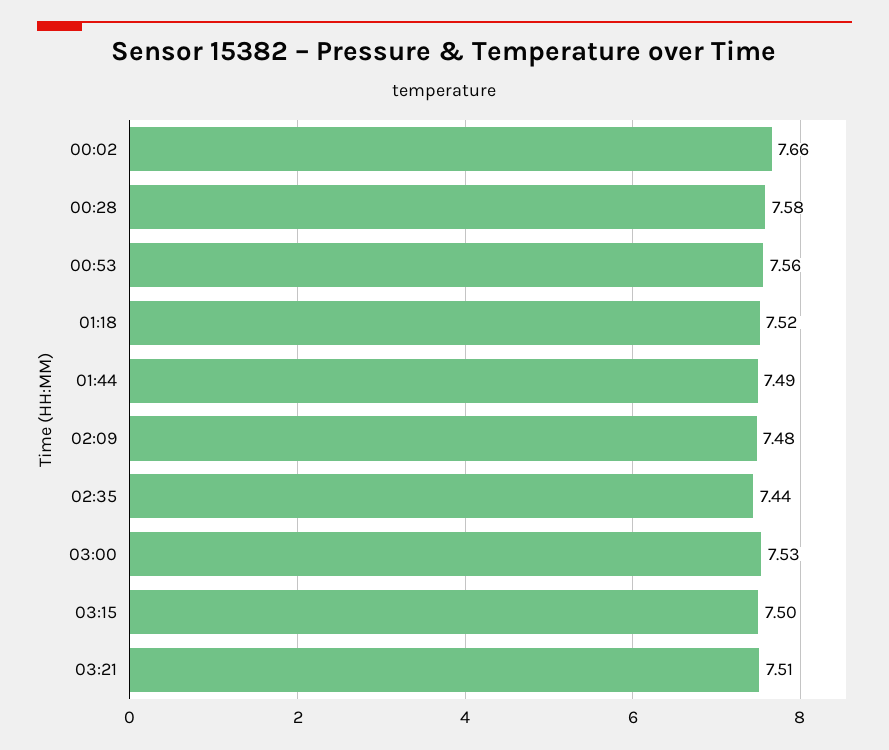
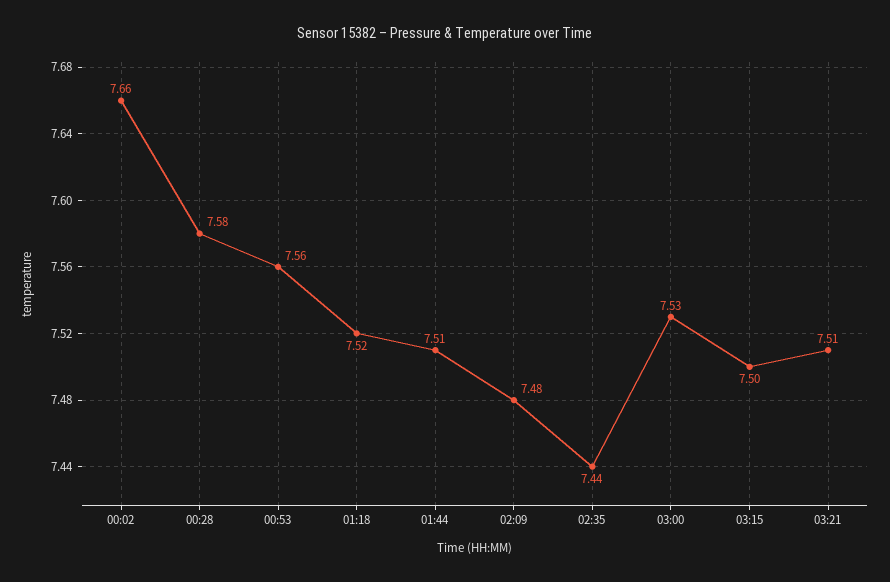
  {
    "00:02": 7.66,
    "00:28": 7.58,
    "00:53": 7.56,
    "01:18": 7.52,
-   "01:44": 7.49,
+   "01:44": 7.51,
    "02:09": 7.48,
    "02:35": 7.44,
    "03:00": 7.53,
    "03:15": 7.5,
    "03:21": 7.51
  }

